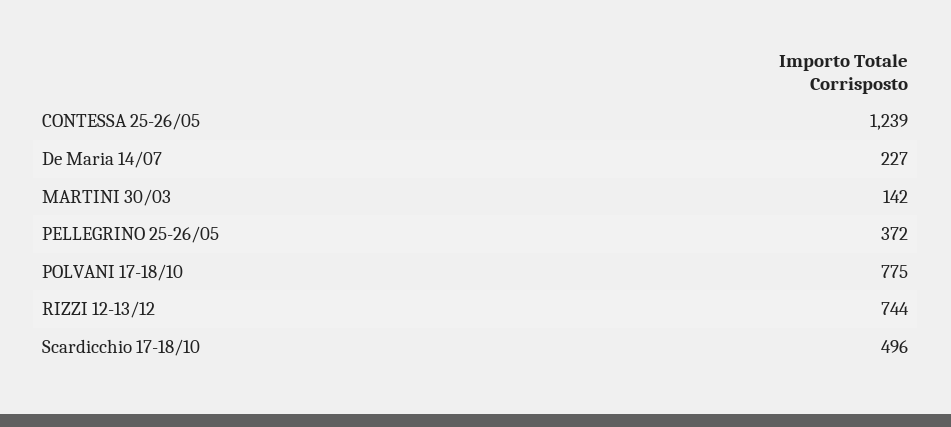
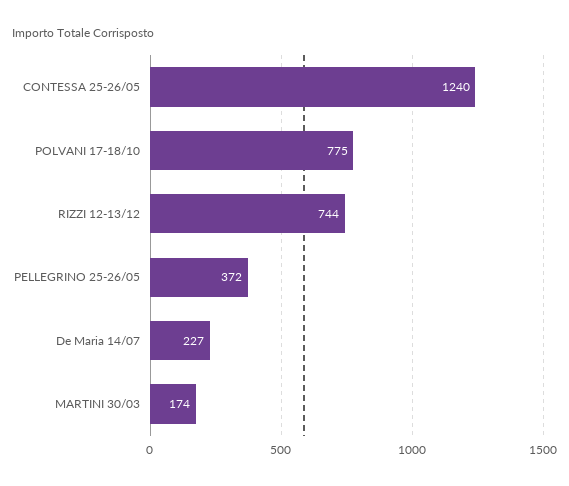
  {
-   "CONTESSA 25-26/05": 1239,
+   "CONTESSA 25-26/05": 1240,
    "De Maria 14/07": 227,
-   "MARTINI 30/03": 142,
+   "MARTINI 30/03": 174,
    "PELLEGRINO 25-26/05": 372,
    "POLVANI 17-18/10": 775,
-   "RIZZI 12-13/12": 744,
+   "RIZZI 12-13/12": 744
-   "Scardicchio 17-18/10": 496
  }

